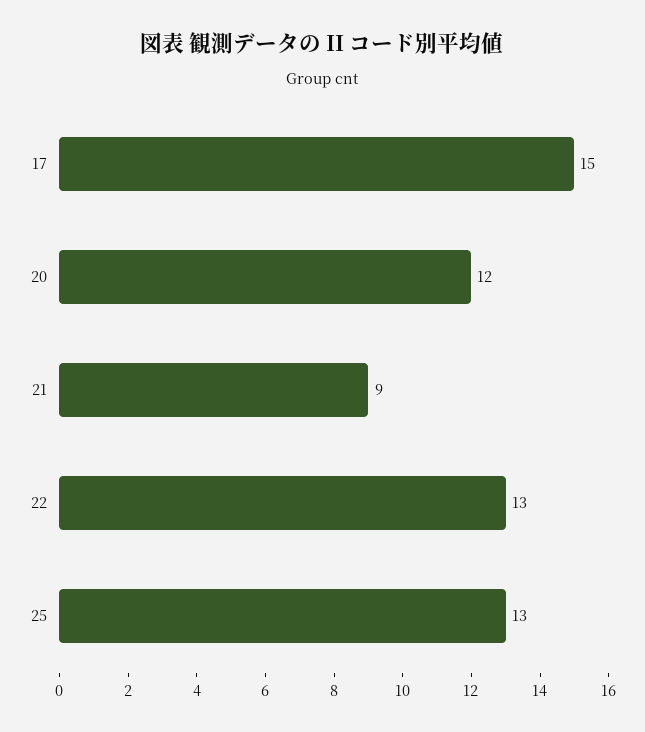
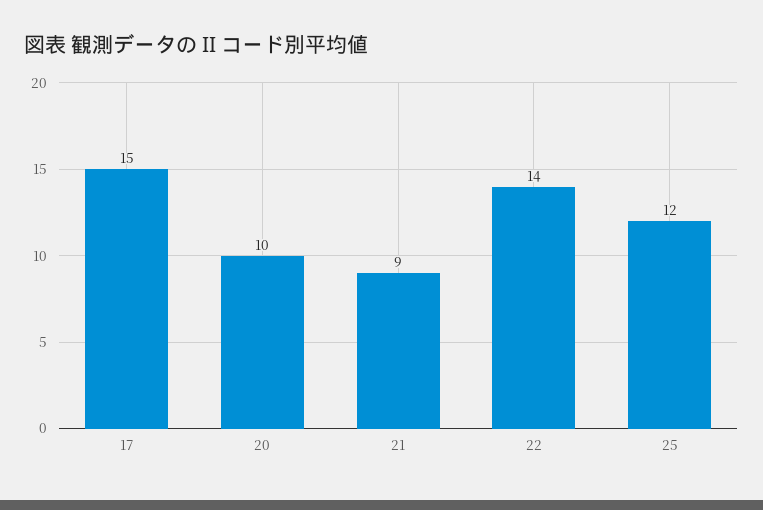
  {
    "17": 15,
-   "20": 12,
+   "20": 10,
    "21": 9,
-   "22": 13,
+   "22": 14,
-   "25": 13
+   "25": 12
  }

